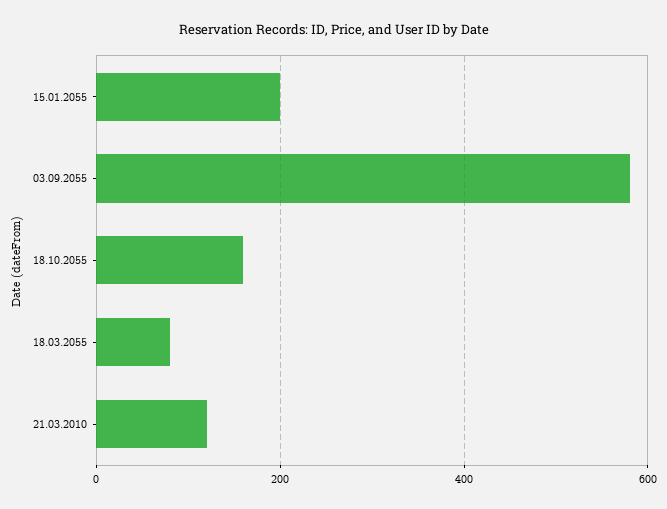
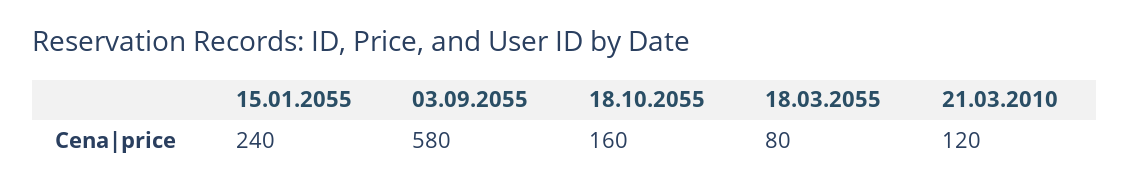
  {
-   "15.01.2055": 200,
+   "15.01.2055": 240,
    "03.09.2055": 580,
    "18.10.2055": 160,
    "18.03.2055": 80,
    "21.03.2010": 120
  }

